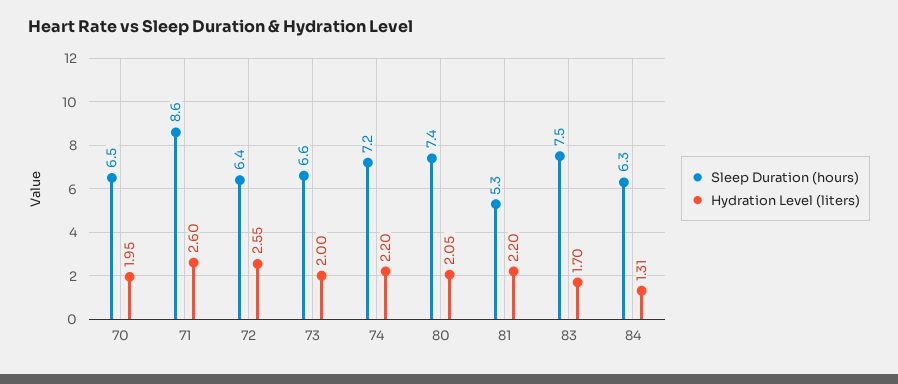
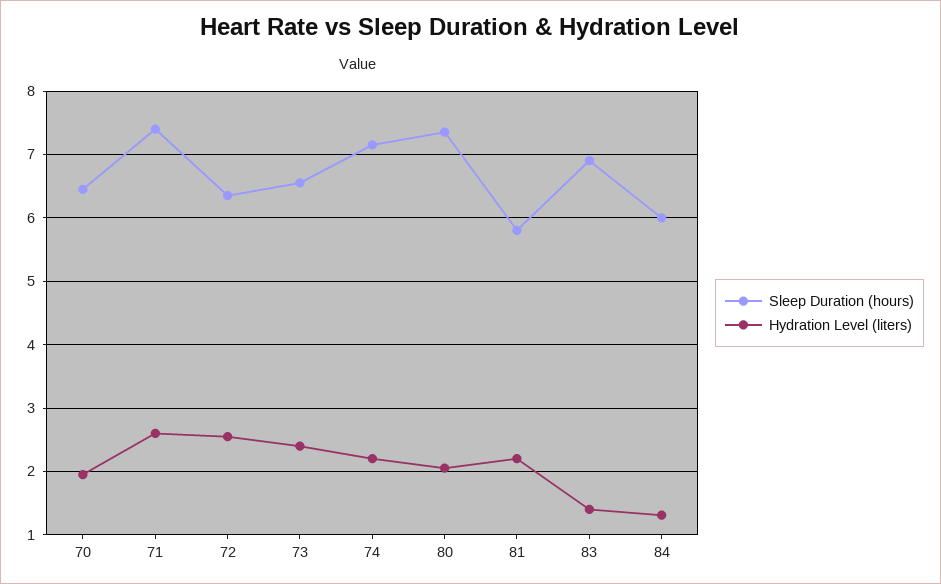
  {
    "Sleep Duration (hours)": {
      "70": 6.5,
-     "71": 8.6,
+     "71": 7.4,
      "72": 6.4,
      "73": 6.6,
      "74": 7.2,
      "80": 7.4,
-     "81": 5.3,
+     "81": 5.8,
-     "83": 7.5,
+     "83": 6.9,
-     "84": 6.3
+     "84": 6
    },
    "Hydration Level (liters)": {
      "70": 1.95,
      "71": 2.6,
      "72": 2.55,
-     "73": 2,
+     "73": 2.4,
      "74": 2.2,
      "80": 2.05,
      "81": 2.2,
-     "83": 1.7,
+     "83": 1.4,
      "84": 1.31
    }
  }

